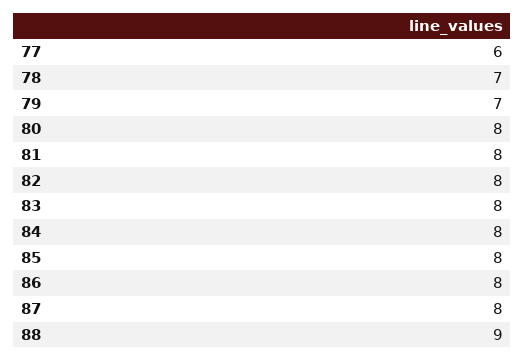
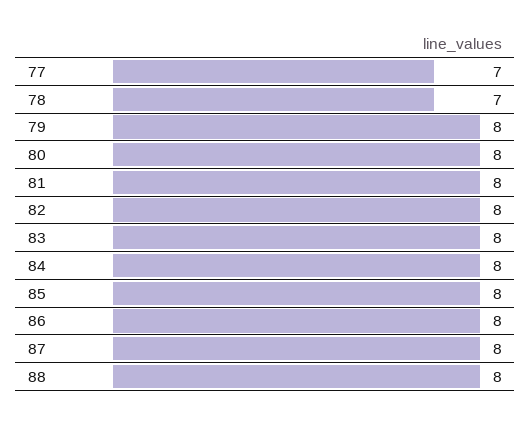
  {
-   "77": 6,
+   "77": 7,
    "78": 7,
-   "79": 7,
+   "79": 8,
    "80": 8,
    "81": 8,
    "82": 8,
    "83": 8,
    "84": 8,
    "85": 8,
    "86": 8,
    "87": 8,
-   "88": 9
+   "88": 8
  }

